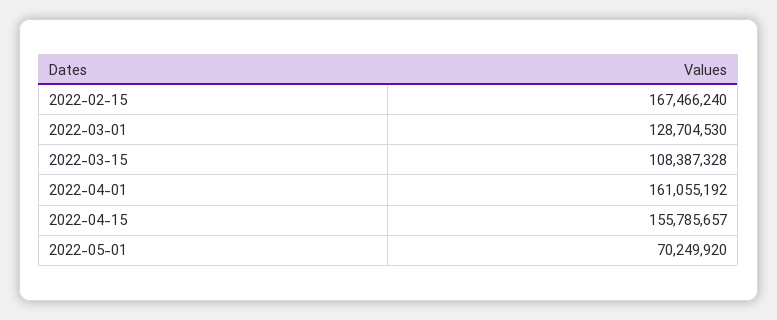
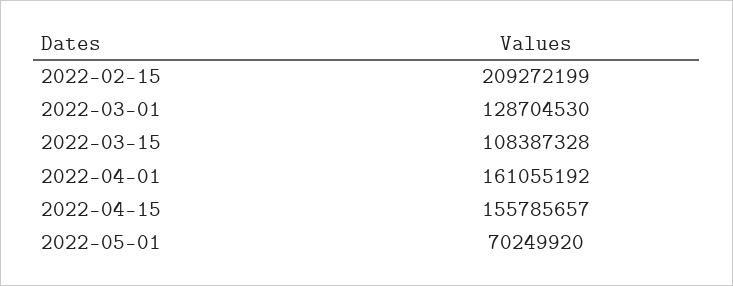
  {
-   "2022-02-15": 167466240,
+   "2022-02-15": 209272199,
    "2022-03-01": 128704530,
    "2022-03-15": 108387328,
    "2022-04-01": 161055192,
    "2022-04-15": 155785657,
    "2022-05-01": 70249920
  }

